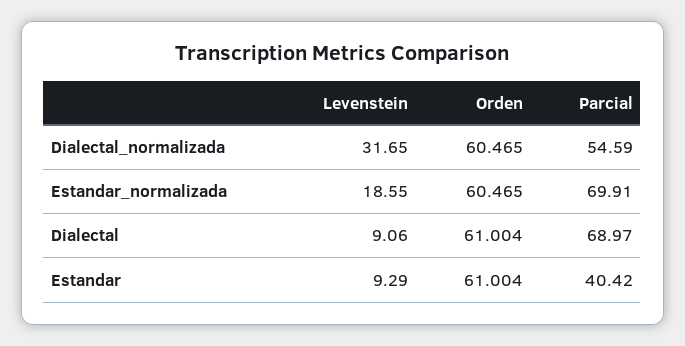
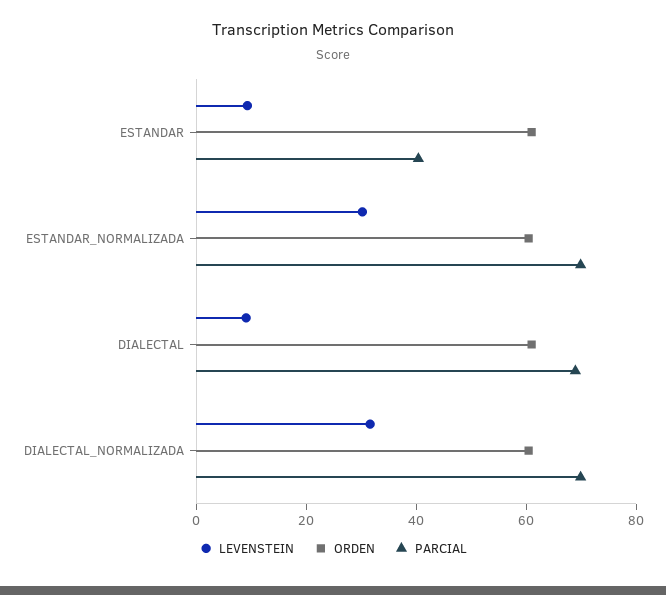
  {
    "Levenstein": {
      "Dialectal_normalizada": 31.65,
-     "Estandar_normalizada": 18.55,
+     "Estandar_normalizada": 30,
      "Dialectal": 9.06,
      "Estandar": 9.29
    },
    "Orden": {
      "Dialectal_normalizada": 60.465,
      "Estandar_normalizada": 60.465,
      "Dialectal": 61.004,
      "Estandar": 61.004
    },
    "Parcial": {
-     "Dialectal_normalizada": 54.59,
+     "Dialectal_normalizada": 70,
      "Estandar_normalizada": 69.91,
      "Dialectal": 68.97,
      "Estandar": 40.42
    }
  }

